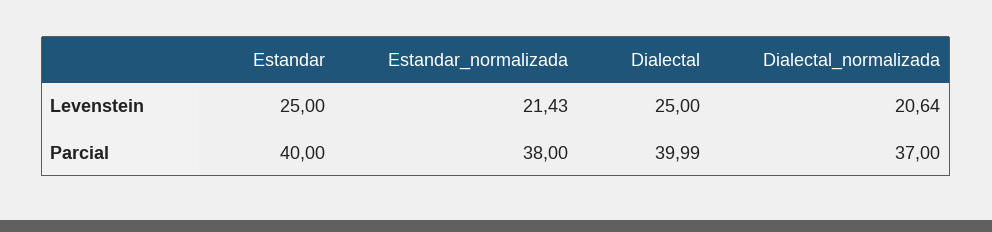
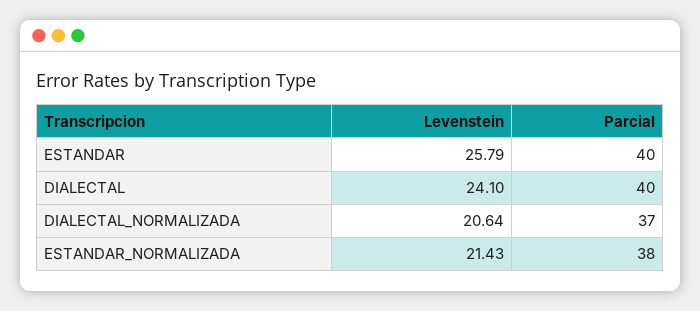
  {
    "Estandar": {
-     "Levenstein": 25,
+     "Levenstein": 25.79,
      "Parcial": 40
    },
    "Estandar_normalizada": {
      "Levenstein": 21.43,
      "Parcial": 38
    },
    "Dialectal": {
-     "Levenstein": 25,
+     "Levenstein": 24.1,
-     "Parcial": 39.99
+     "Parcial": 40
    },
    "Dialectal_normalizada": {
      "Levenstein": 20.64,
      "Parcial": 37
    }
  }

